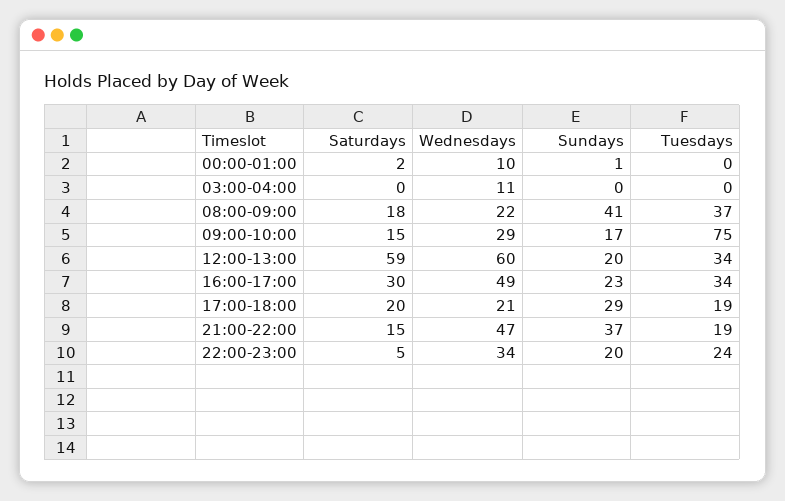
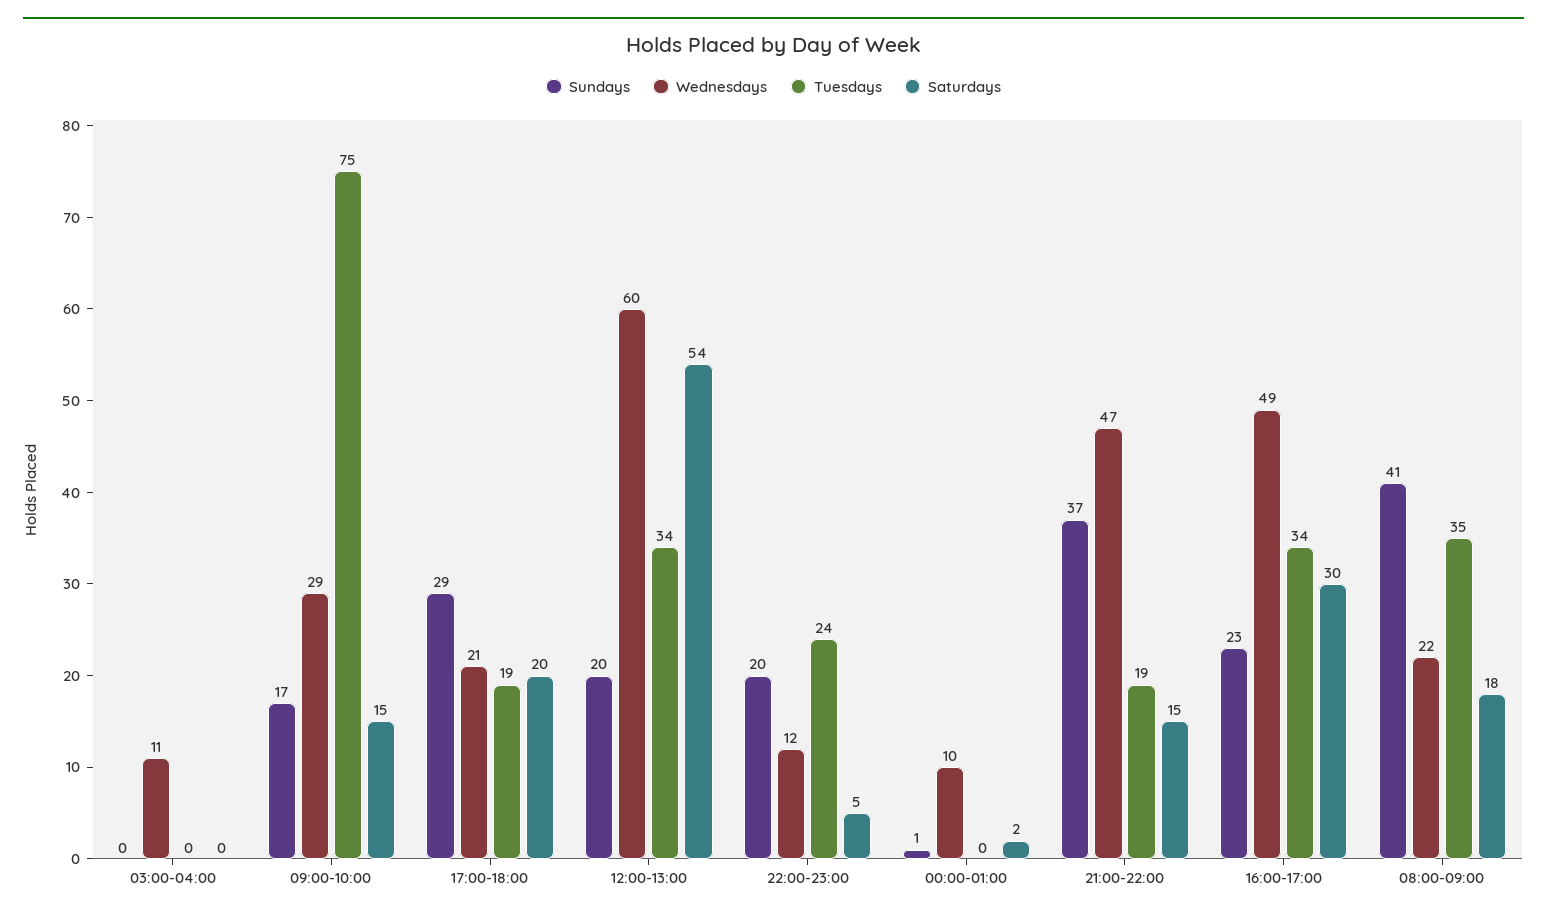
  {
    "Saturdays": {
      "00:00-01:00": 2,
      "03:00-04:00": 0,
      "08:00-09:00": 18,
      "09:00-10:00": 15,
-     "12:00-13:00": 59,
+     "12:00-13:00": 54,
      "16:00-17:00": 30,
      "17:00-18:00": 20,
      "21:00-22:00": 15,
      "22:00-23:00": 5
    },
    "Wednesdays": {
      "00:00-01:00": 10,
      "03:00-04:00": 11,
      "08:00-09:00": 22,
      "09:00-10:00": 29,
      "12:00-13:00": 60,
      "16:00-17:00": 49,
      "17:00-18:00": 21,
      "21:00-22:00": 47,
-     "22:00-23:00": 34
+     "22:00-23:00": 12
    },
    "Sundays": {
      "00:00-01:00": 1,
      "03:00-04:00": 0,
      "08:00-09:00": 41,
      "09:00-10:00": 17,
      "12:00-13:00": 20,
      "16:00-17:00": 23,
      "17:00-18:00": 29,
      "21:00-22:00": 37,
      "22:00-23:00": 20
    },
    "Tuesdays": {
      "00:00-01:00": 0,
      "03:00-04:00": 0,
-     "08:00-09:00": 37,
+     "08:00-09:00": 35,
      "09:00-10:00": 75,
      "12:00-13:00": 34,
      "16:00-17:00": 34,
      "17:00-18:00": 19,
      "21:00-22:00": 19,
      "22:00-23:00": 24
    }
  }

